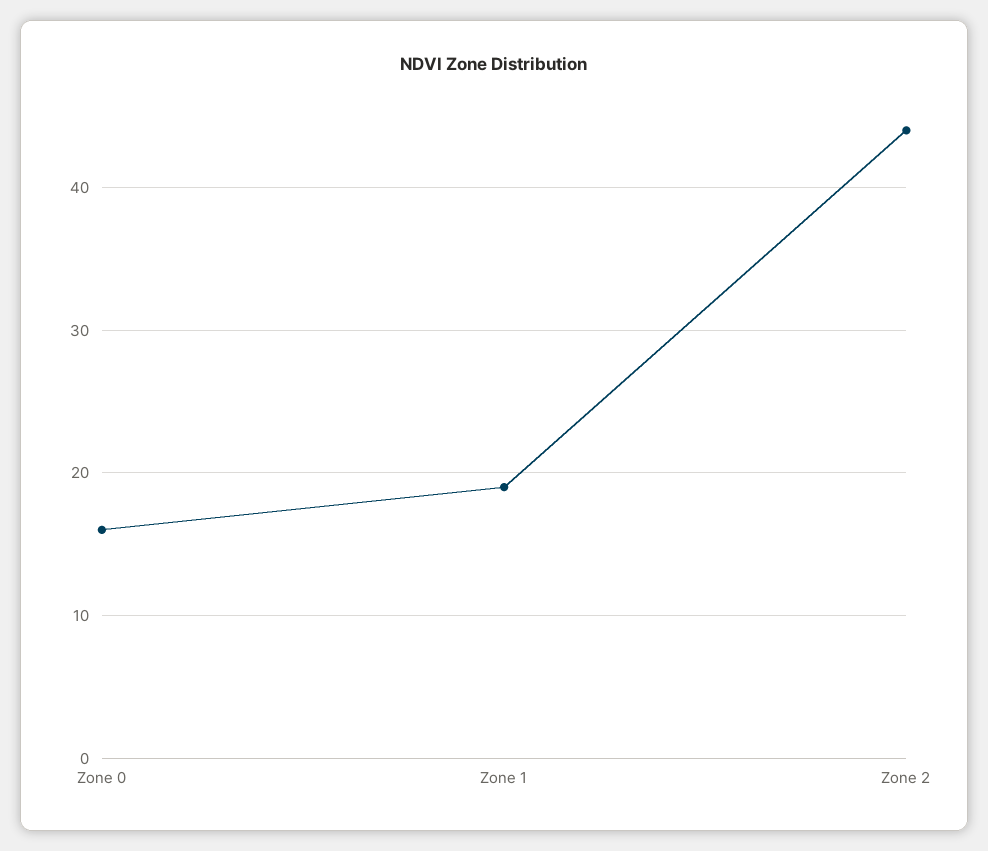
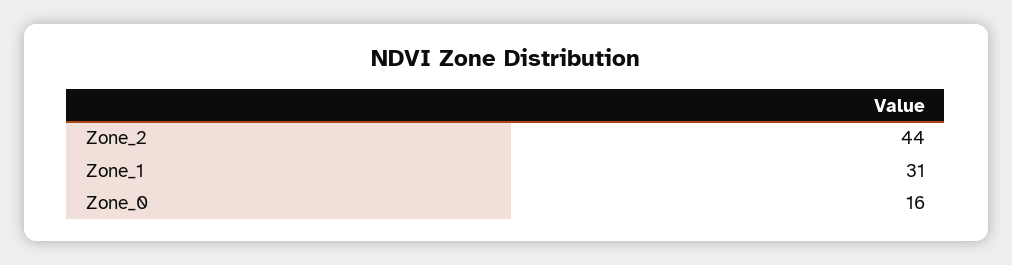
  {
    "Zone 0": 16,
-   "Zone 1": 19,
+   "Zone 1": 31,
    "Zone 2": 44
  }

